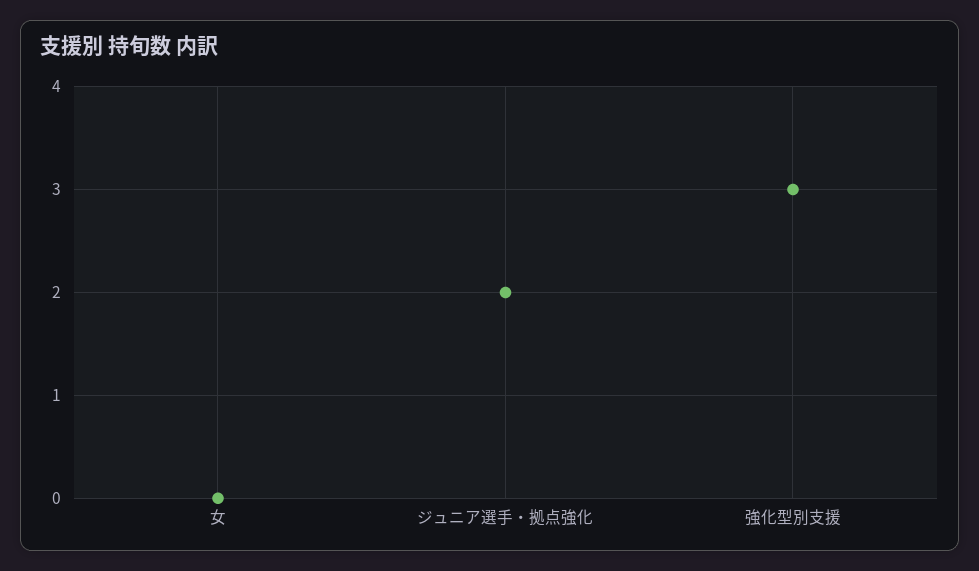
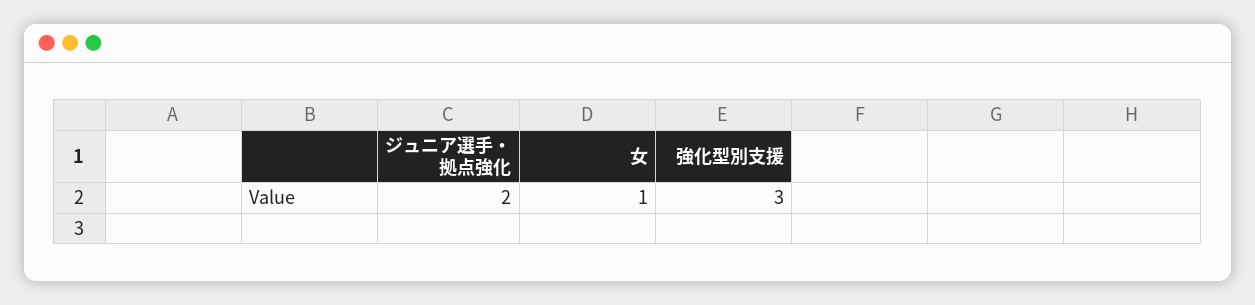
  {
-   "女": 0,
+   "女": 1,
    "ジュニア選手・拠点強化": 2,
    "強化型別支援": 3
  }

